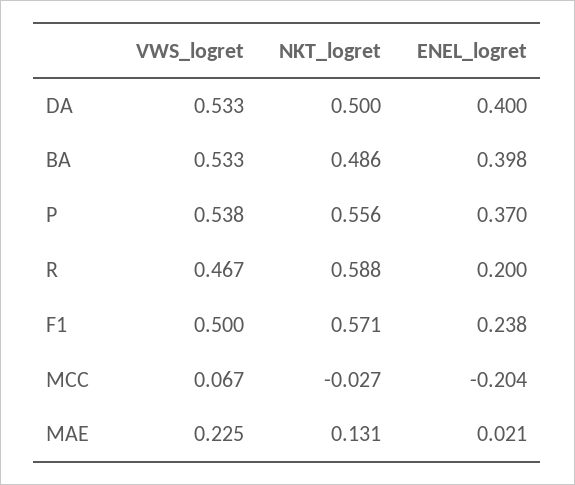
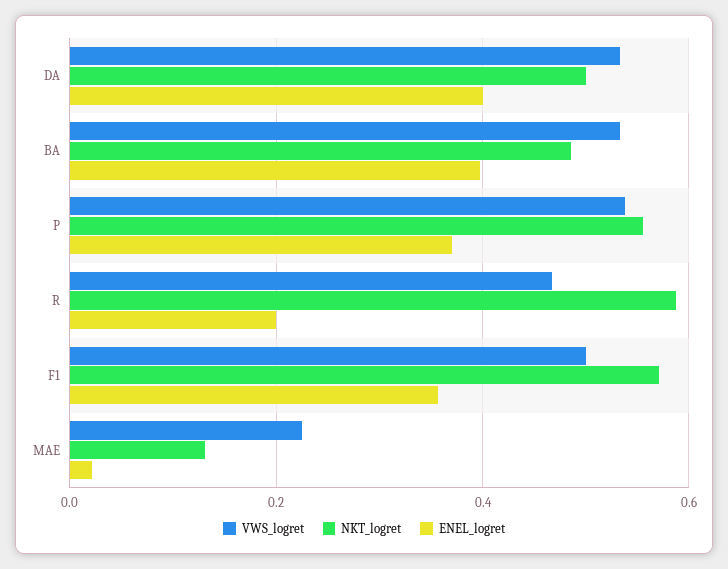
  {
    "VWS_logret": {
      "DA": 0.533,
      "BA": 0.533,
      "P": 0.538,
      "R": 0.467,
      "F1": 0.5,
-     "MCC": 0.067,
      "MAE": 0.225
    },
    "NKT_logret": {
      "DA": 0.5,
      "BA": 0.486,
      "P": 0.556,
      "R": 0.588,
      "F1": 0.571,
-     "MCC": -0.027,
      "MAE": 0.131
    },
    "ENEL_logret": {
      "DA": 0.4,
      "BA": 0.398,
      "P": 0.37,
      "R": 0.2,
-     "F1": 0.238,
+     "F1": 0.36,
-     "MCC": -0.204,
      "MAE": 0.021
    }
  }

